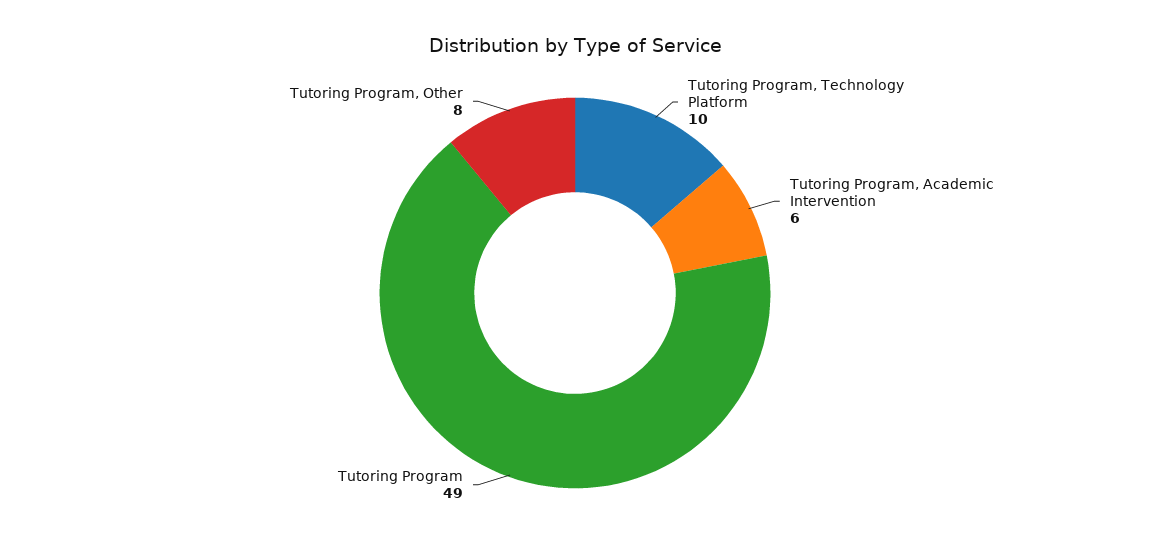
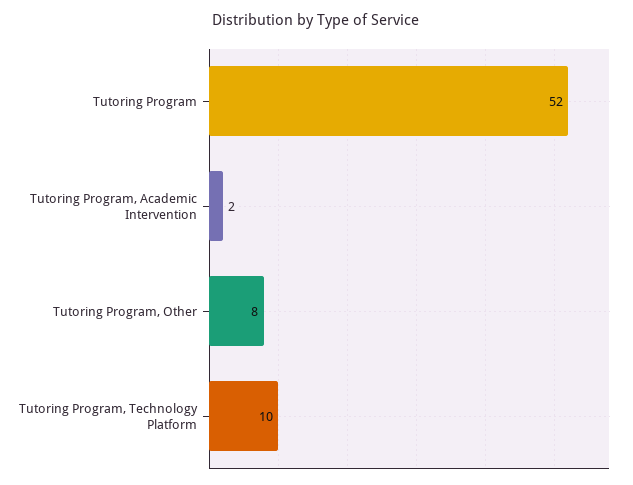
  {
    "Tutoring Program, Technology Platform": 10,
-   "Tutoring Program, Academic Intervention": 6,
+   "Tutoring Program, Academic Intervention": 2,
-   "Tutoring Program": 49,
+   "Tutoring Program": 52,
    "Tutoring Program, Other": 8
  }

